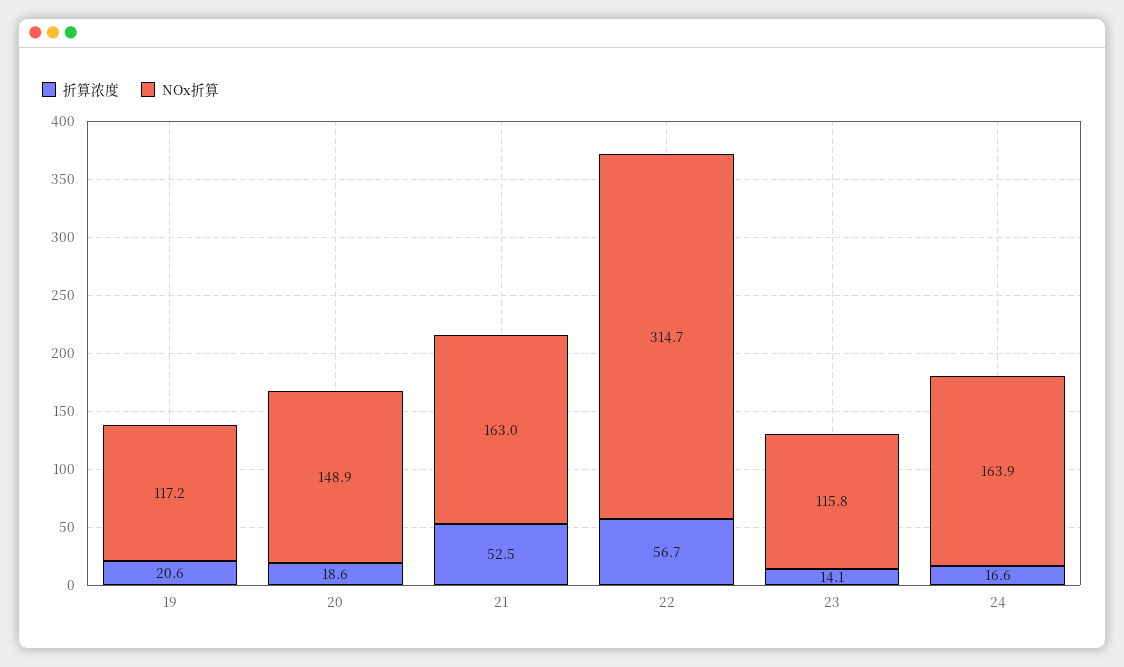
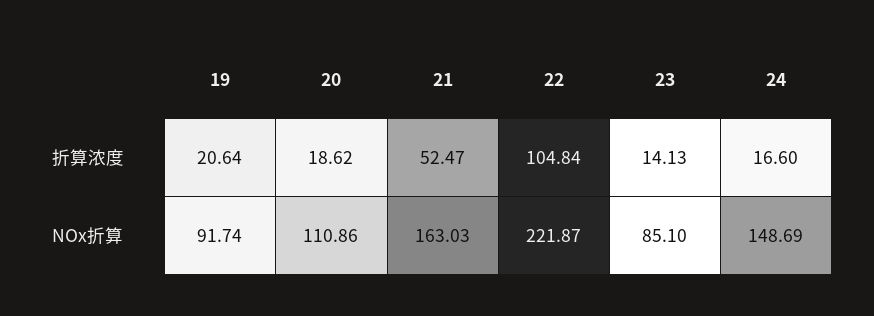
  {
    "折算浓度": {
      "19": 20.64,
      "20": 18.62,
      "21": 52.47,
-     "22": 56.7,
+     "22": 104.84,
      "23": 14.13,
      "24": 16.6
    },
    "NOx折算": {
-     "19": 117.2,
+     "19": 91.74,
-     "20": 148.9,
+     "20": 110.86,
      "21": 163.03,
-     "22": 314.7,
+     "22": 221.87,
-     "23": 115.8,
+     "23": 85.1,
-     "24": 163.9
+     "24": 148.69
    }
  }

